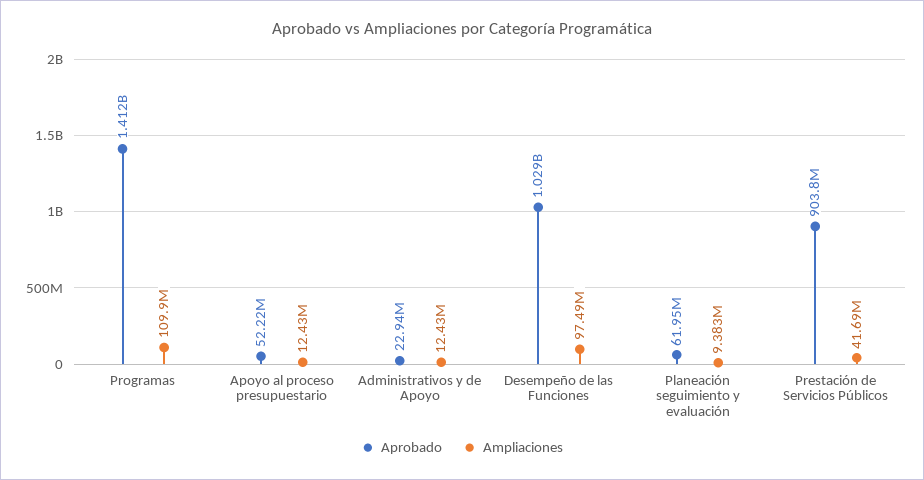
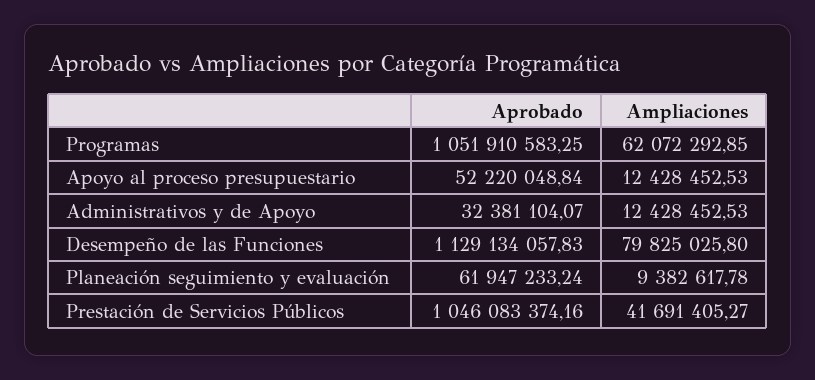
  {
    "Aprobado": {
-     "Programas": 1412000000,
+     "Programas": 1051910583.25,
      "Apoyo al proceso presupuestario": 52220048.84,
-     "Administrativos y de Apoyo": 22940000,
+     "Administrativos y de Apoyo": 32381104.07,
-     "Desempeño de las Funciones": 1029000000,
+     "Desempeño de las Funciones": 1129134057.83,
      "Planeación seguimiento y evaluación": 61947233.24,
-     "Prestación de Servicios Públicos": 903800000
+     "Prestación de Servicios Públicos": 1046083374.16
    },
    "Ampliaciones": {
-     "Programas": 109900000,
+     "Programas": 62072292.85,
      "Apoyo al proceso presupuestario": 12428452.53,
      "Administrativos y de Apoyo": 12428452.53,
-     "Desempeño de las Funciones": 97490000,
+     "Desempeño de las Funciones": 79825025.8,
      "Planeación seguimiento y evaluación": 9382617.78,
      "Prestación de Servicios Públicos": 41691405.27
    }
  }

